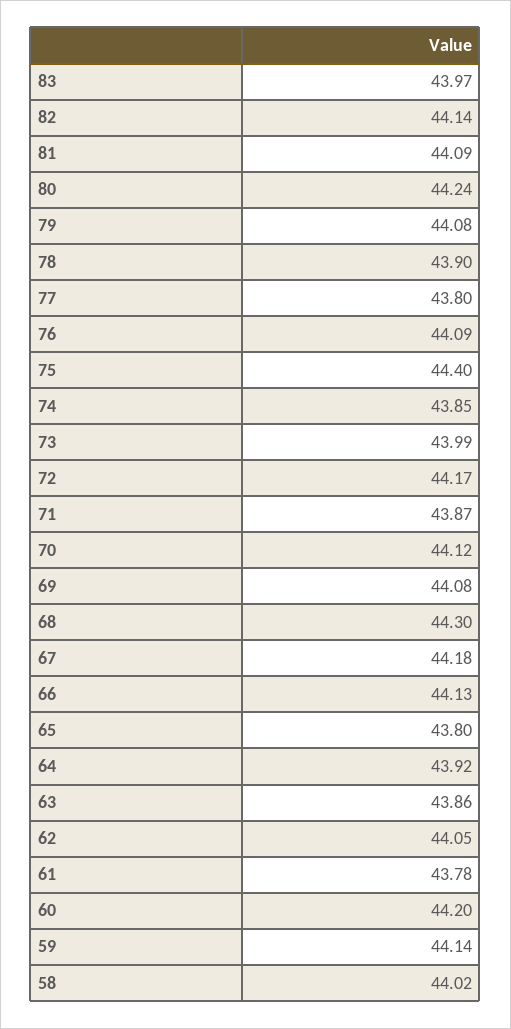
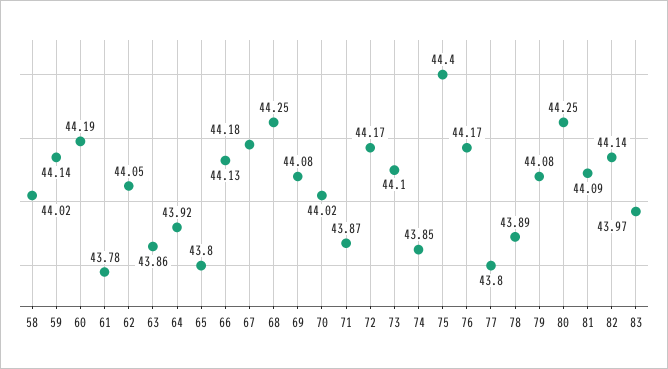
  {
    "83": 43.97,
    "82": 44.14,
    "81": 44.09,
-   "80": 44.24,
+   "80": 44.25,
    "79": 44.08,
-   "78": 43.9,
+   "78": 43.89,
    "77": 43.8,
-   "76": 44.09,
+   "76": 44.17,
    "75": 44.4,
    "74": 43.85,
-   "73": 43.99,
+   "73": 44.1,
    "72": 44.17,
    "71": 43.87,
-   "70": 44.12,
+   "70": 44.02,
    "69": 44.08,
-   "68": 44.3,
+   "68": 44.25,
    "67": 44.18,
    "66": 44.13,
    "65": 43.8,
    "64": 43.92,
    "63": 43.86,
    "62": 44.05,
    "61": 43.78,
-   "60": 44.2,
+   "60": 44.19,
    "59": 44.14,
    "58": 44.02
  }

